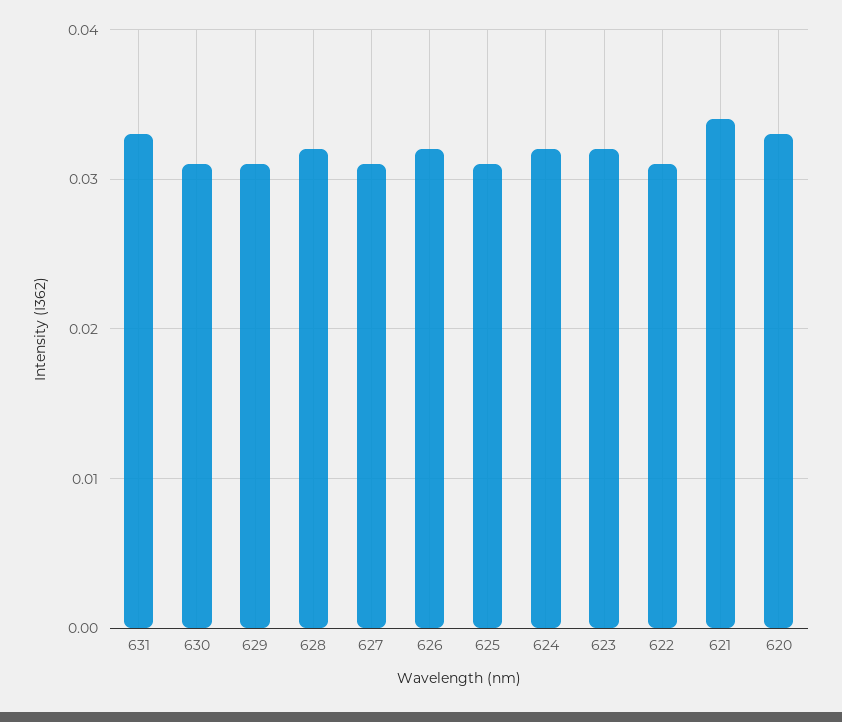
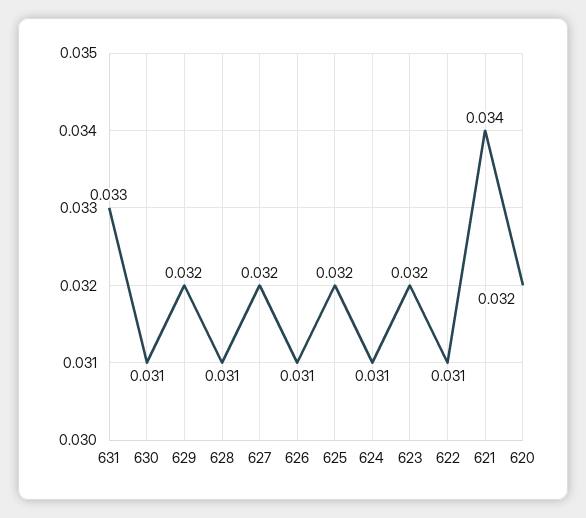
  {
    "631": 0.033,
    "630": 0.031,
-   "629": 0.031,
+   "629": 0.032,
-   "628": 0.032,
+   "628": 0.031,
-   "627": 0.031,
+   "627": 0.032,
-   "626": 0.032,
+   "626": 0.031,
-   "625": 0.031,
+   "625": 0.032,
-   "624": 0.032,
+   "624": 0.031,
    "623": 0.032,
    "622": 0.031,
    "621": 0.034,
-   "620": 0.033
+   "620": 0.032
  }

